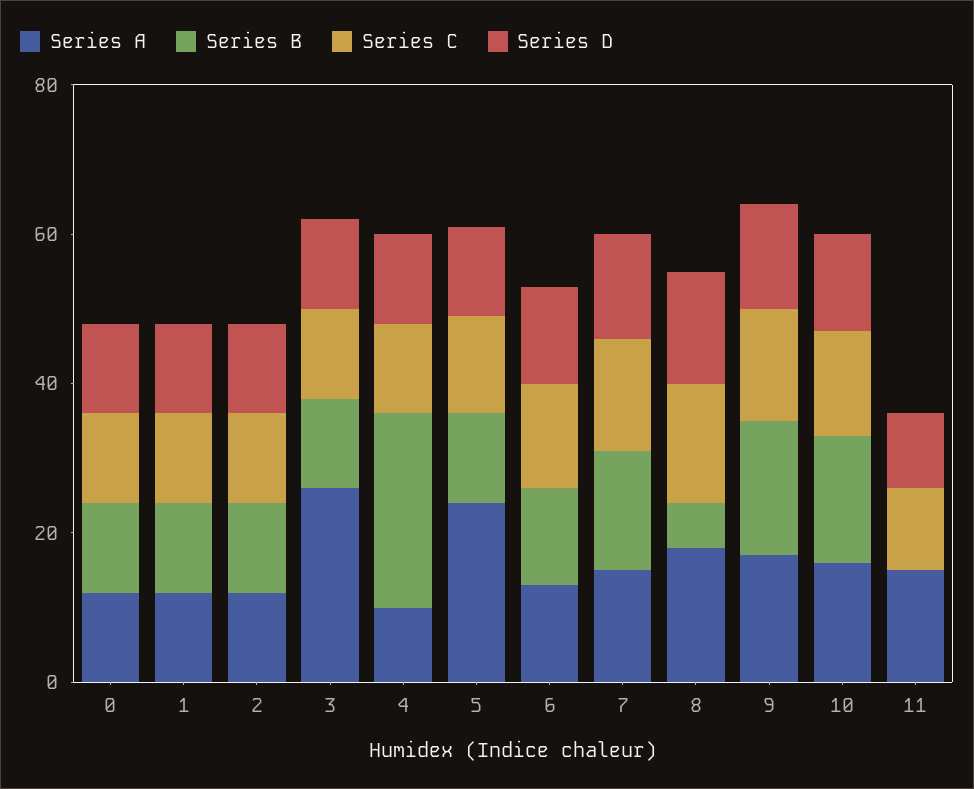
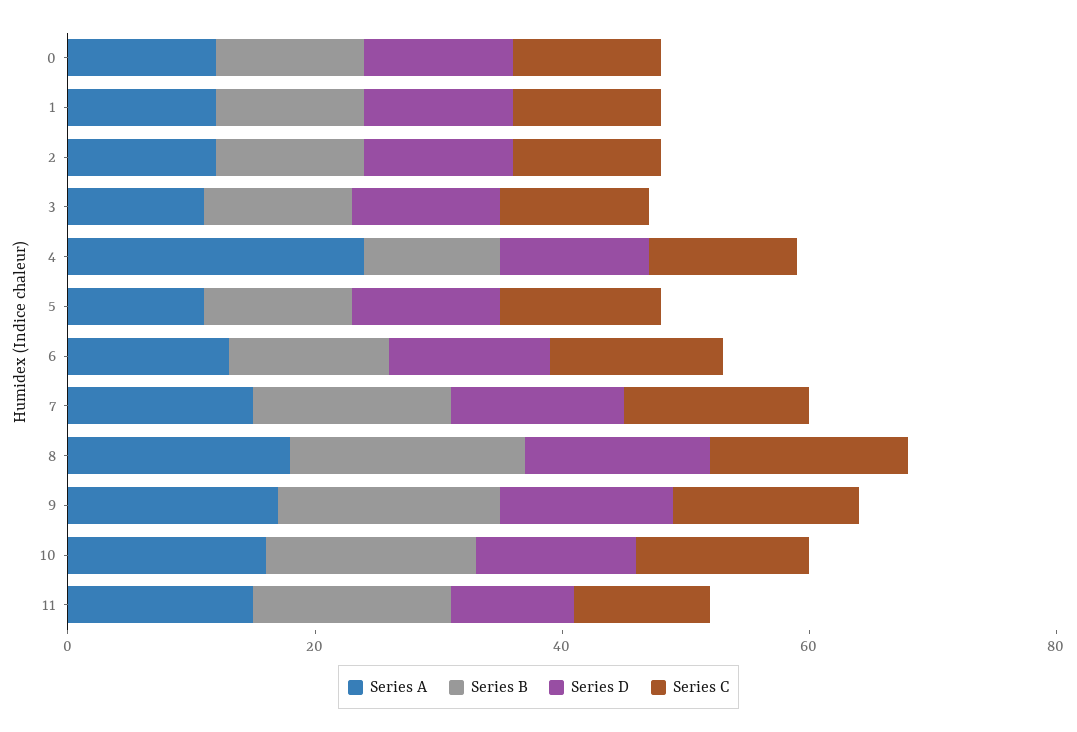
  {
    "Series A": {
      "0": 10,
      "1": 10,
      "2": 10,
-     "3": 25,
+     "3": 10,
-     "4": 10,
+     "4": 25,
-     "5": 25,
+     "5": 10,
      "6": 15,
      "7": 15,
      "8": 20,
      "9": 15,
      "10": 15,
      "11": 15
    },
    "Series B": {
      "0": 10,
      "1": 10,
      "2": 10,
      "3": 10,
-     "4": 25,
+     "4": 10,
      "5": 10,
      "6": 15,
      "7": 15,
-     "8": 5,
+     "8": 20,
      "9": 20,
      "10": 15,
-     "11": 0
+     "11": 15
    },
    "Series C": {
      "0": 10,
      "1": 10,
      "2": 10,
      "3": 10,
      "4": 10,
      "5": 15,
      "6": 15,
      "7": 15,
      "8": 15,
      "9": 15,
      "10": 15,
      "11": 10
    },
    "Series D": {
      "0": 10,
      "1": 10,
      "2": 10,
      "3": 10,
      "4": 10,
      "5": 10,
      "6": 15,
      "7": 15,
      "8": 15,
      "9": 15,
      "10": 15,
      "11": 10
    }
  }

